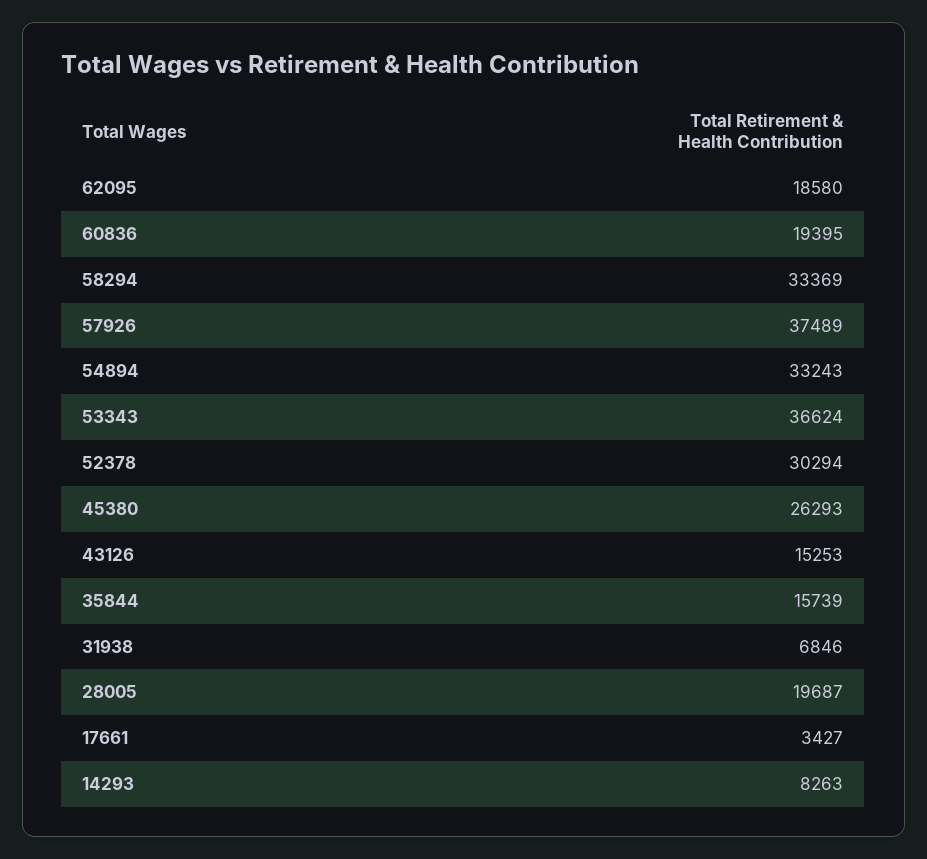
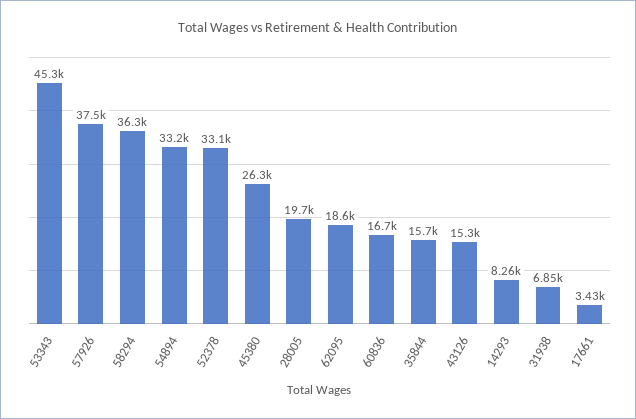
  {
    "62095": 18580,
-   "60836": 19395,
+   "60836": 16700,
-   "58294": 33369,
+   "58294": 36300,
    "57926": 37489,
    "54894": 33243,
-   "53343": 36624,
+   "53343": 45300,
-   "52378": 30294,
+   "52378": 33100,
    "45380": 26293,
    "43126": 15253,
    "35844": 15739,
    "31938": 6846,
    "28005": 19687,
    "17661": 3427,
    "14293": 8263
  }

